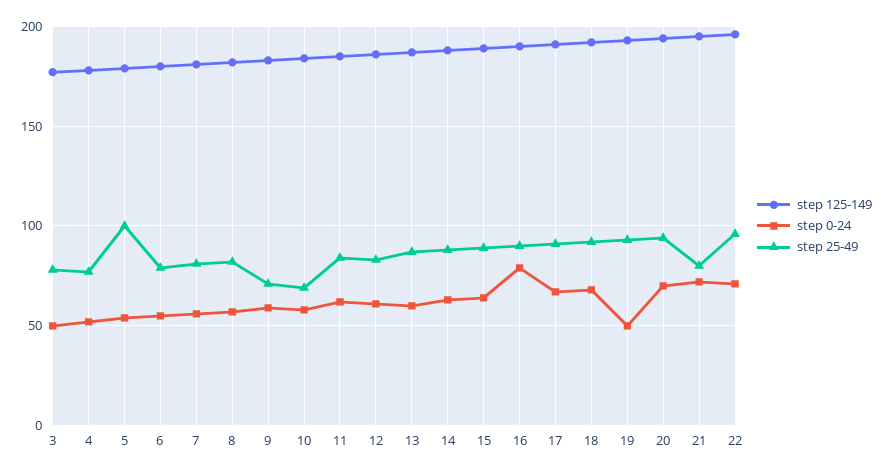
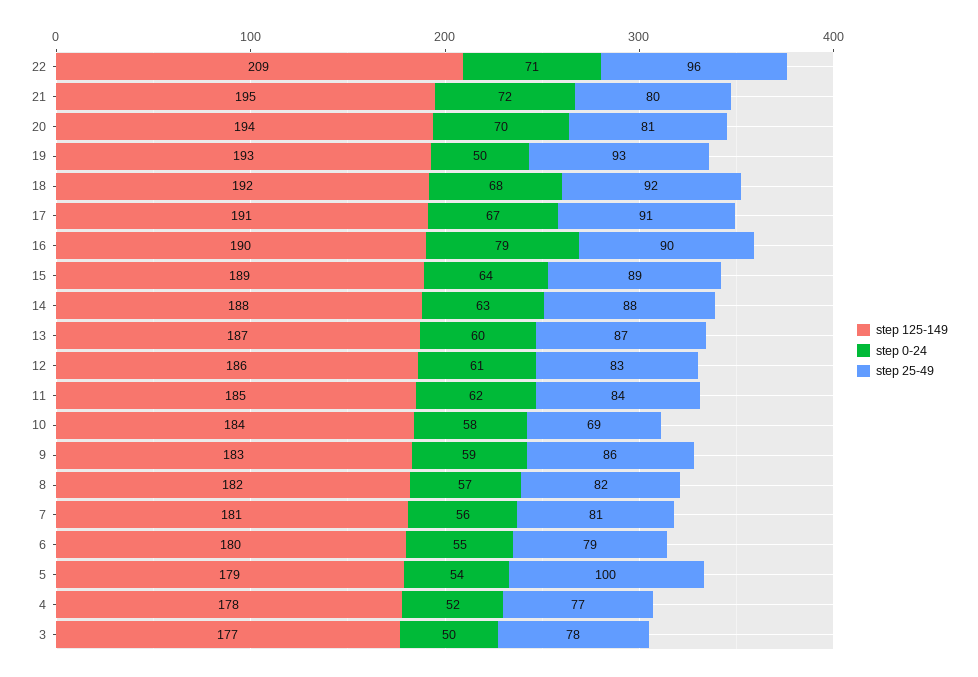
  {
    "step 125-149": {
      "3": 177,
      "4": 178,
      "5": 179,
      "6": 180,
      "7": 181,
      "8": 182,
      "9": 183,
      "10": 184,
      "11": 185,
      "12": 186,
      "13": 187,
      "14": 188,
      "15": 189,
      "16": 190,
      "17": 191,
      "18": 192,
      "19": 193,
      "20": 194,
      "21": 195,
-     "22": 195
+     "22": 209
    },
    "step 0-24": {
      "3": 50,
      "4": 52,
      "5": 54,
      "6": 55,
      "7": 56,
      "8": 57,
      "9": 59,
      "10": 58,
      "11": 62,
      "12": 61,
      "13": 60,
      "14": 63,
      "15": 64,
      "16": 79,
      "17": 67,
      "18": 68,
      "19": 50,
      "20": 70,
      "21": 72,
      "22": 71
    },
    "step 25-49": {
      "3": 78,
      "4": 77,
      "5": 100,
      "6": 79,
      "7": 81,
      "8": 82,
-     "9": 70,
+     "9": 86,
      "10": 69,
      "11": 84,
      "12": 83,
      "13": 87,
      "14": 88,
      "15": 89,
      "16": 90,
      "17": 91,
      "18": 92,
      "19": 93,
-     "20": 95,
+     "20": 81,
      "21": 80,
      "22": 96
    }
  }

